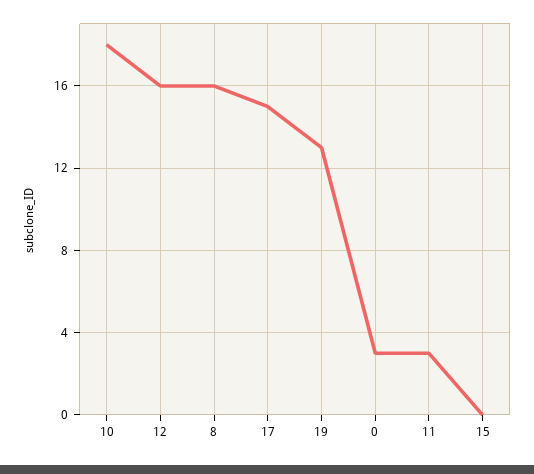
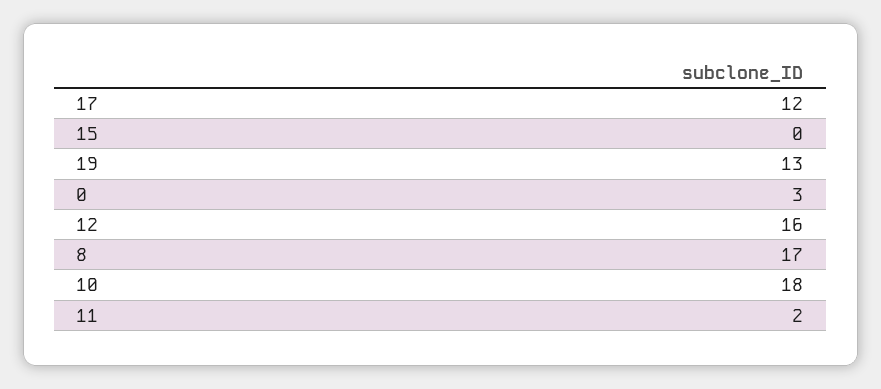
  {
    "10": 18,
    "12": 16,
-   "8": 16,
+   "8": 17,
-   "17": 15,
+   "17": 12,
    "19": 13,
    "0": 3,
-   "11": 3,
+   "11": 2,
    "15": 0
  }

